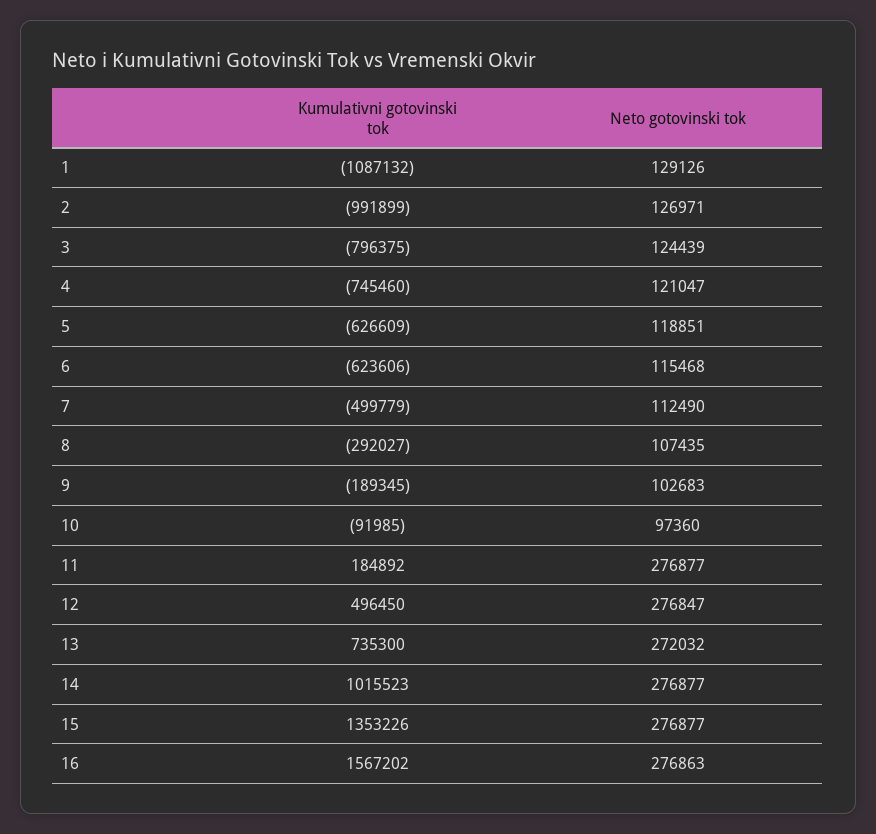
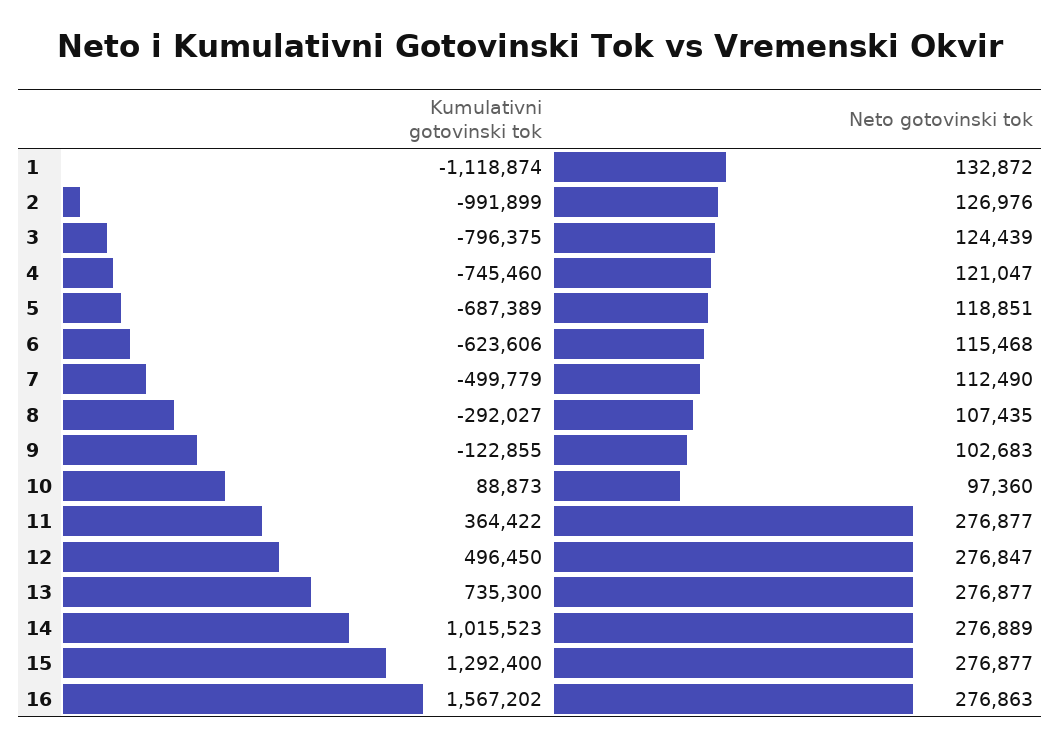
  {
    "Kumulativni gotovinski tok": {
-     "1": -1087132,
+     "1": -1118874,
      "2": -991899,
      "3": -796375,
      "4": -745460,
-     "5": -626609,
+     "5": -687389,
      "6": -623606,
      "7": -499779,
      "8": -292027,
-     "9": -189345,
+     "9": -122855,
-     "10": -91985,
+     "10": 88873,
-     "11": 184892,
+     "11": 364422,
      "12": 496450,
      "13": 735300,
      "14": 1015523,
-     "15": 1353226,
+     "15": 1292400,
      "16": 1567202
    },
    "Neto gotovinski tok": {
-     "1": 129126,
+     "1": 132872,
-     "2": 126971,
+     "2": 126976,
      "3": 124439,
      "4": 121047,
      "5": 118851,
      "6": 115468,
      "7": 112490,
      "8": 107435,
      "9": 102683,
      "10": 97360,
      "11": 276877,
      "12": 276847,
-     "13": 272032,
+     "13": 276877,
-     "14": 276877,
+     "14": 276889,
      "15": 276877,
      "16": 276863
    }
  }

